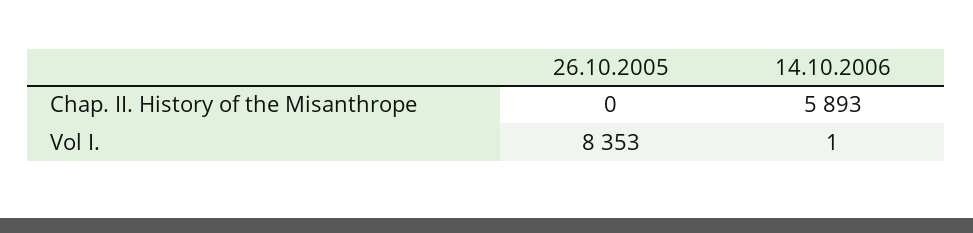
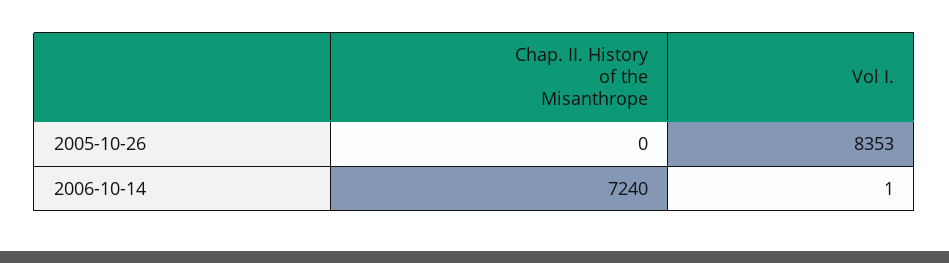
  {
    "26.10.2005": {
      "Chap. II. History of the Misanthrope": 0,
      "Vol I.": 8353
    },
    "14.10.2006": {
-     "Chap. II. History of the Misanthrope": 5893,
+     "Chap. II. History of the Misanthrope": 7240,
      "Vol I.": 1
    }
  }

